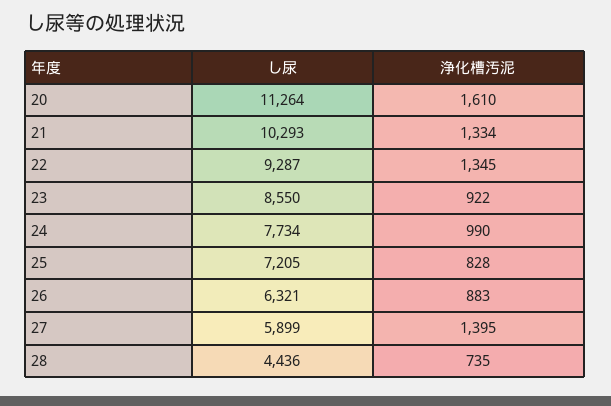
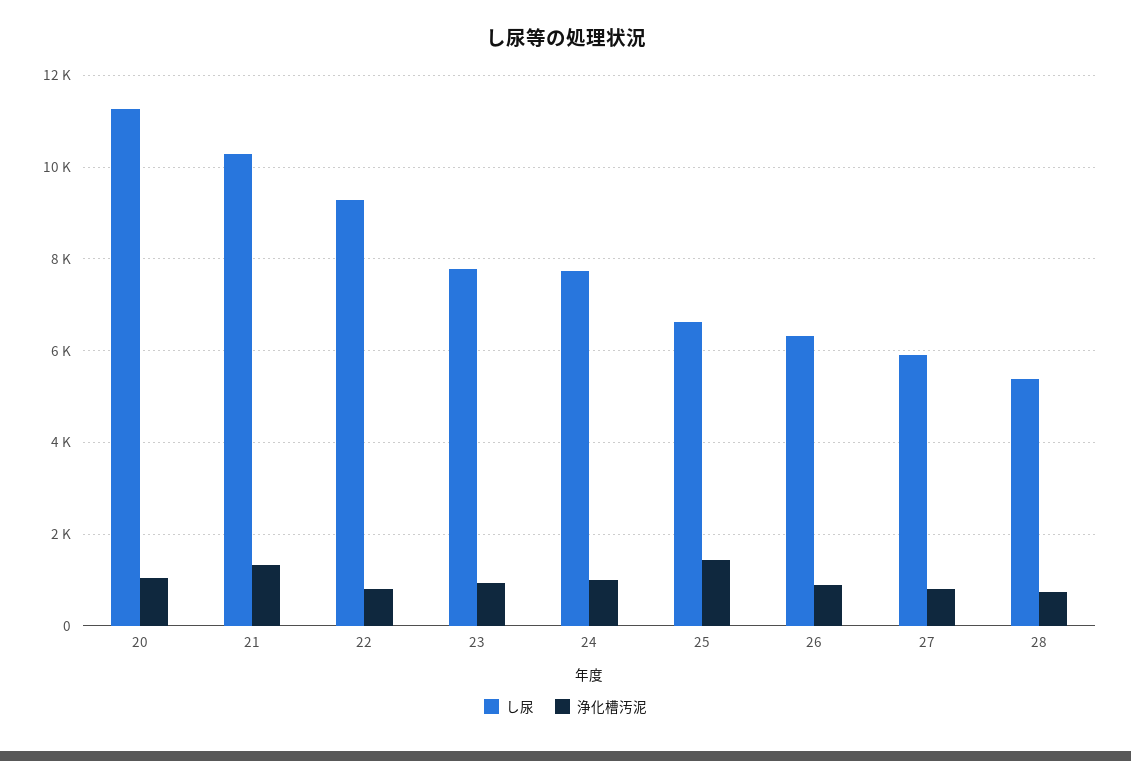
  {
    "し尿": {
      "20": 11264,
      "21": 10293,
      "22": 9287,
-     "23": 8550,
+     "23": 7800,
      "24": 7734,
-     "25": 7205,
+     "25": 6600,
      "26": 6321,
      "27": 5899,
-     "28": 4436
+     "28": 5400
    },
    "浄化槽汚泥": {
-     "20": 1610,
+     "20": 1000,
      "21": 1334,
-     "22": 1345,
+     "22": 800,
      "23": 922,
      "24": 990,
-     "25": 828,
+     "25": 1400,
      "26": 883,
-     "27": 1395,
+     "27": 800,
      "28": 735
    }
  }

